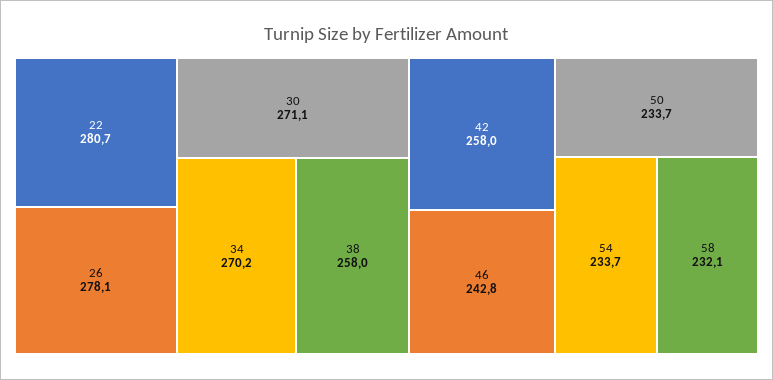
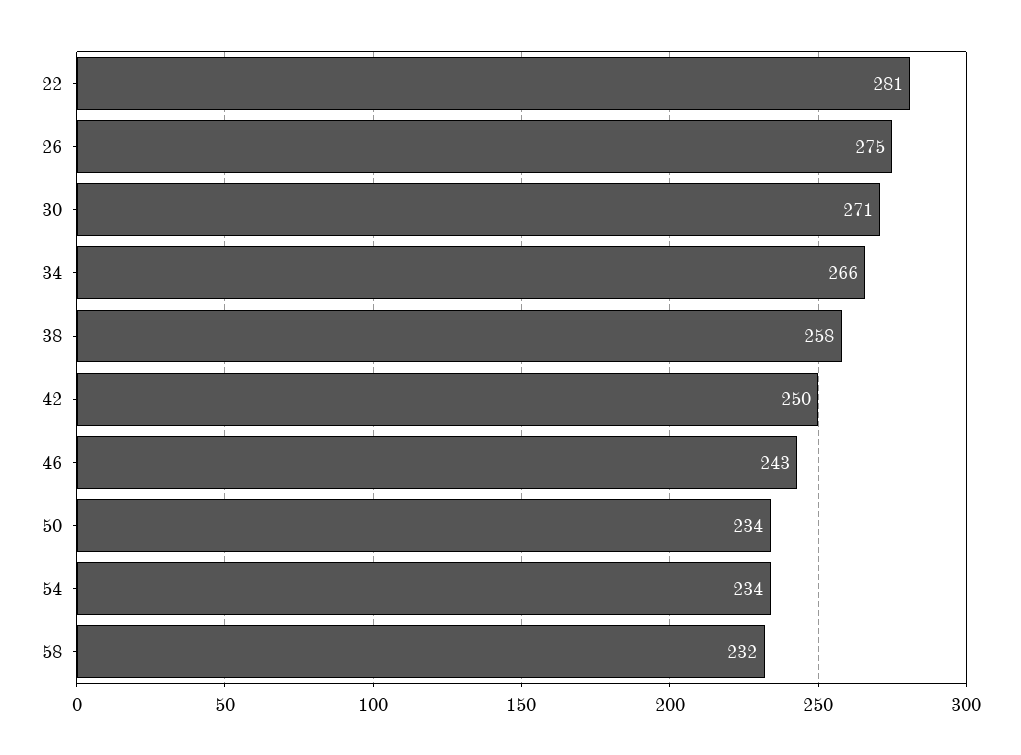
  {
    "22": 280.7,
-   "26": 278.1,
+   "26": 275,
    "30": 271.1,
-   "34": 270.2,
+   "34": 266,
    "38": 258,
-   "42": 258,
+   "42": 250,
    "46": 242.8,
    "50": 233.7,
    "54": 233.7,
    "58": 232.1
  }

